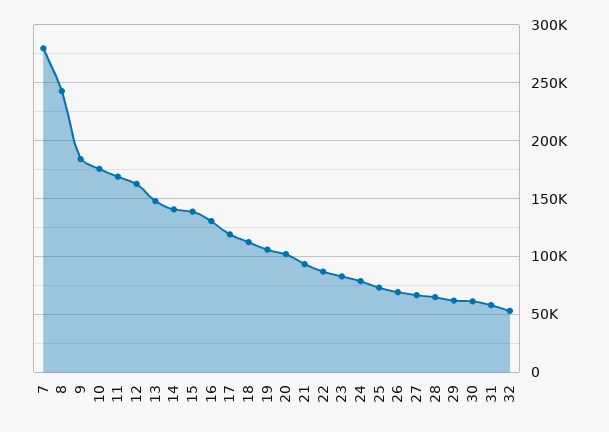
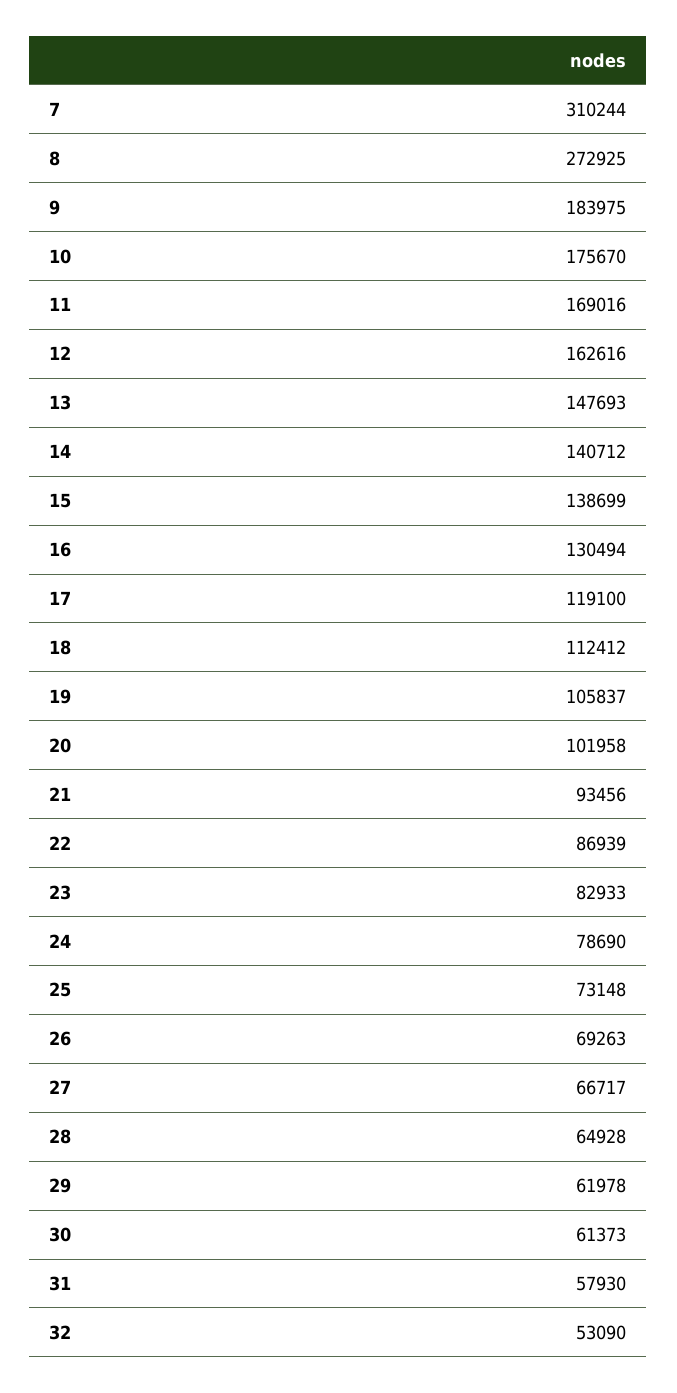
  {
-   "7": 280000,
+   "7": 310244,
-   "8": 240000,
+   "8": 272925,
    "9": 183975,
    "10": 175670,
    "11": 169016,
    "12": 162616,
    "13": 147693,
    "14": 140712,
    "15": 138699,
    "16": 130494,
    "17": 119100,
    "18": 112412,
    "19": 105837,
    "20": 101958,
    "21": 93456,
    "22": 86939,
    "23": 82933,
    "24": 78690,
    "25": 73148,
    "26": 69263,
    "27": 66717,
    "28": 64928,
    "29": 61978,
    "30": 61373,
    "31": 57930,
    "32": 53090
  }

